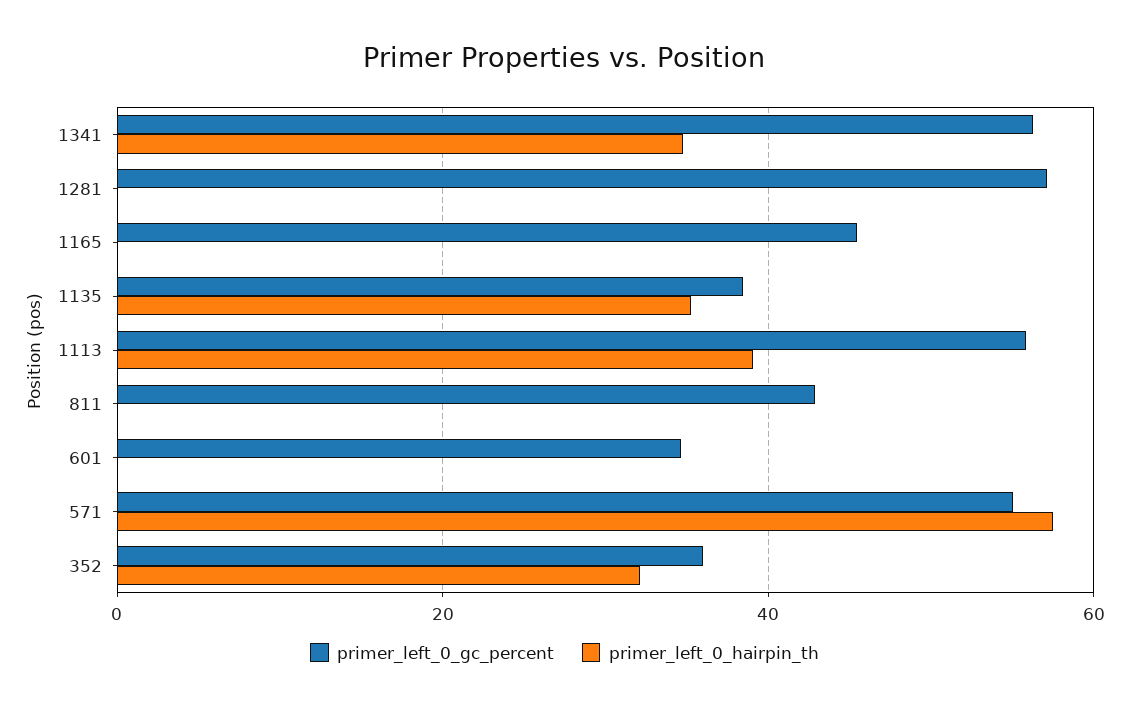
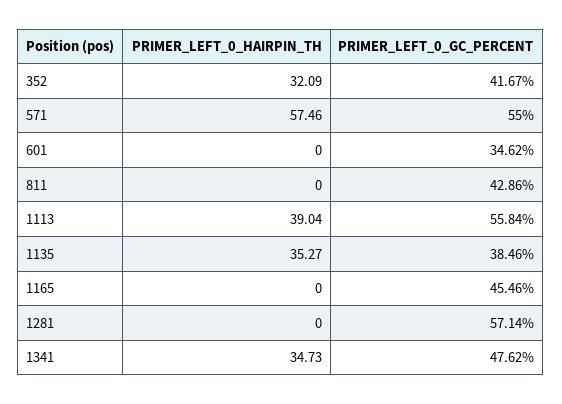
  {
    "primer_left_0_gc_percent": {
-     "1341": 56,
+     "1341": 47.62,
      "1281": 57.14,
      "1165": 45.46,
      "1135": 38.46,
      "1113": 55.84,
      "811": 42.86,
      "601": 34.62,
      "571": 55,
-     "352": 36
+     "352": 41.67
    },
    "primer_left_0_hairpin_th": {
      "1341": 34.73,
      "1281": 0,
      "1165": 0,
      "1135": 35.27,
      "1113": 39.04,
      "811": 0,
      "601": 0,
      "571": 57.46,
      "352": 32.09
    }
  }

